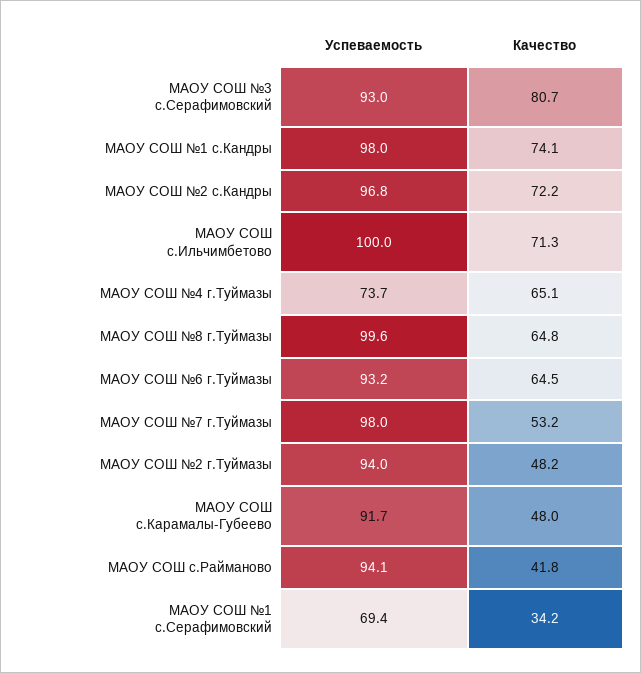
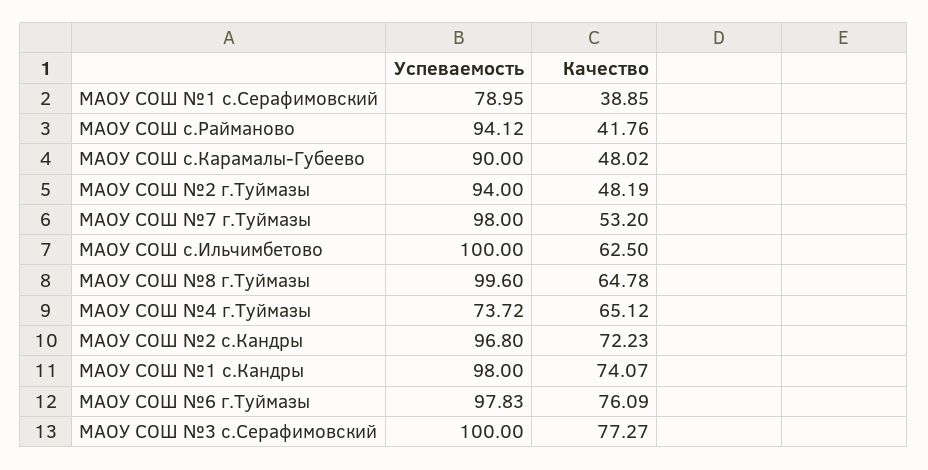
  {
    "Успеваемость": {
-     "МАОУ СОШ №3 с.Серафимовский": 93,
+     "МАОУ СОШ №3 с.Серафимовский": 100,
      "МАОУ СОШ №1 с.Кандры": 98,
      "МАОУ СОШ №2 с.Кандры": 96.8,
      "МАОУ СОШ с.Ильчимбетово": 100,
      "МАОУ СОШ №4 г.Туймазы": 73.72,
      "МАОУ СОШ №8 г.Туймазы": 99.6,
-     "МАОУ СОШ №6 г.Туймазы": 93.2,
+     "МАОУ СОШ №6 г.Туймазы": 97.83,
      "МАОУ СОШ №7 г.Туймазы": 98,
      "МАОУ СОШ №2 г.Туймазы": 94,
-     "МАОУ СОШ с.Карамалы-Губеево": 91.7,
+     "МАОУ СОШ с.Карамалы-Губеево": 90,
      "МАОУ СОШ с.Райманово": 94.12,
-     "МАОУ СОШ №1 с.Серафимовский": 69.4
+     "МАОУ СОШ №1 с.Серафимовский": 78.95
    },
    "Качество": {
-     "МАОУ СОШ №3 с.Серафимовский": 80.7,
+     "МАОУ СОШ №3 с.Серафимовский": 77.27,
      "МАОУ СОШ №1 с.Кандры": 74.07,
      "МАОУ СОШ №2 с.Кандры": 72.23,
-     "МАОУ СОШ с.Ильчимбетово": 71.3,
+     "МАОУ СОШ с.Ильчимбетово": 62.5,
      "МАОУ СОШ №4 г.Туймазы": 65.12,
      "МАОУ СОШ №8 г.Туймазы": 64.78,
-     "МАОУ СОШ №6 г.Туймазы": 64.5,
+     "МАОУ СОШ №6 г.Туймазы": 76.09,
      "МАОУ СОШ №7 г.Туймазы": 53.2,
      "МАОУ СОШ №2 г.Туймазы": 48.19,
      "МАОУ СОШ с.Карамалы-Губеево": 48.02,
      "МАОУ СОШ с.Райманово": 41.76,
-     "МАОУ СОШ №1 с.Серафимовский": 34.2
+     "МАОУ СОШ №1 с.Серафимовский": 38.85
    }
  }

